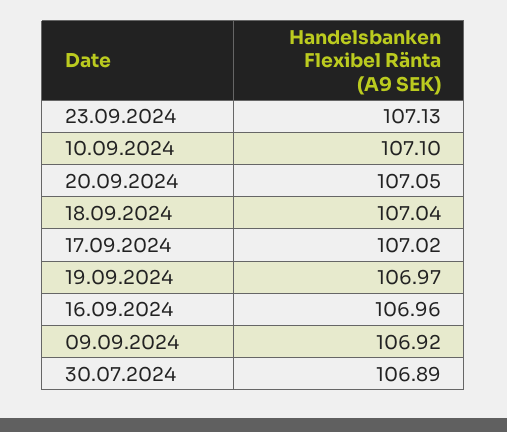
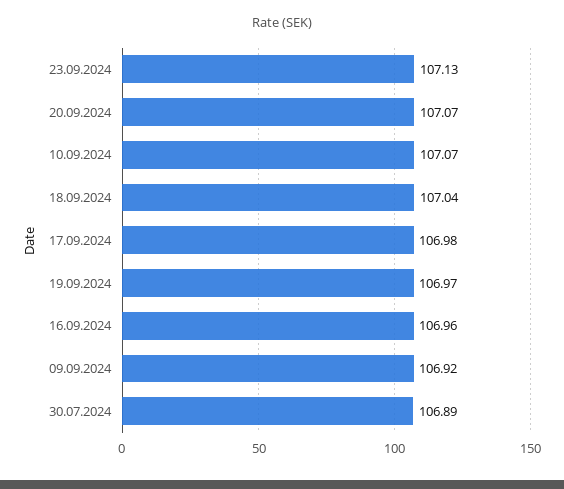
  {
    "23.09.2024": 107.13,
-   "10.09.2024": 107.1,
+   "10.09.2024": 107.07,
-   "20.09.2024": 107.05,
+   "20.09.2024": 107.07,
    "18.09.2024": 107.04,
-   "17.09.2024": 107.02,
+   "17.09.2024": 106.98,
    "19.09.2024": 106.97,
    "16.09.2024": 106.96,
    "09.09.2024": 106.92,
    "30.07.2024": 106.89
  }

